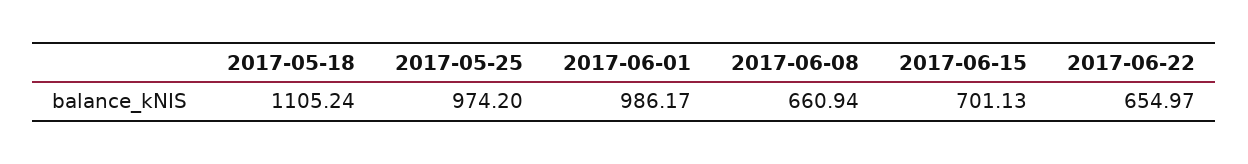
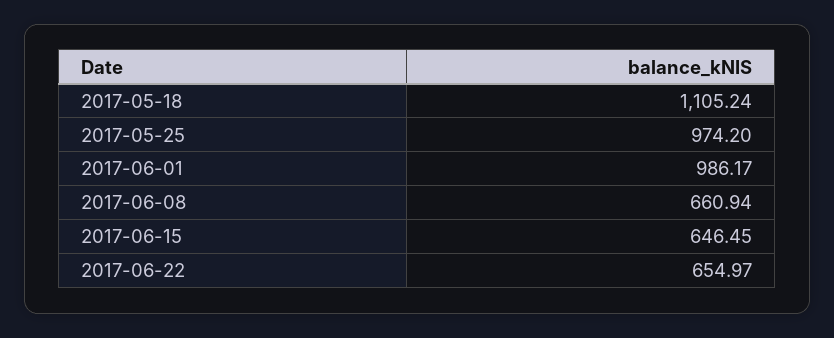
  {
    "2017-05-18": 1105.24,
    "2017-05-25": 974.2,
    "2017-06-01": 986.17,
    "2017-06-08": 660.94,
-   "2017-06-15": 701.13,
+   "2017-06-15": 646.45,
    "2017-06-22": 654.97
  }

